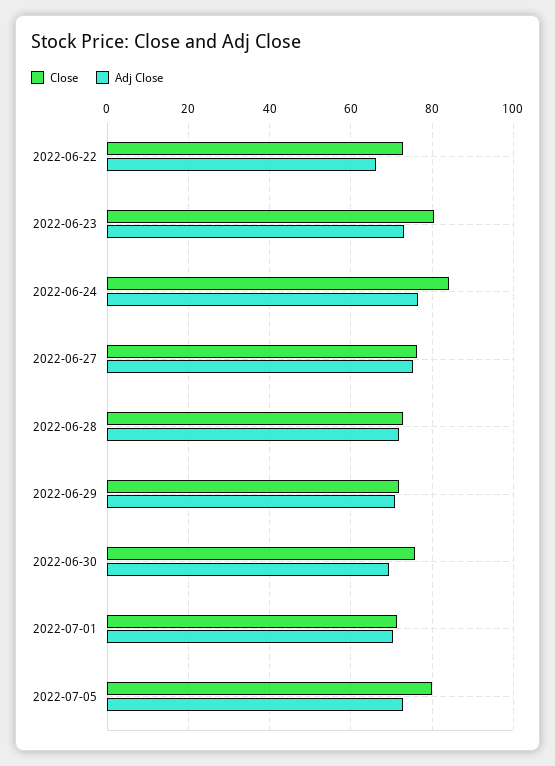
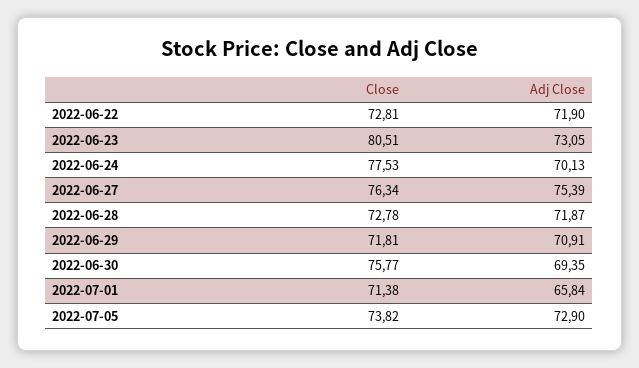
  {
    "Close": {
      "2022-06-22": 72.81,
      "2022-06-23": 80.51,
-     "2022-06-24": 84,
+     "2022-06-24": 77.53,
      "2022-06-27": 76.34,
      "2022-06-28": 72.78,
      "2022-06-29": 71.81,
      "2022-06-30": 75.77,
      "2022-07-01": 71.38,
-     "2022-07-05": 80
+     "2022-07-05": 73.82
    },
    "Adj Close": {
-     "2022-06-22": 66,
+     "2022-06-22": 71.9,
      "2022-06-23": 73.05,
-     "2022-06-24": 76,
+     "2022-06-24": 70.13,
      "2022-06-27": 75.39,
      "2022-06-28": 71.87,
      "2022-06-29": 70.91,
      "2022-06-30": 69.35,
-     "2022-07-01": 70,
+     "2022-07-01": 65.84,
      "2022-07-05": 72.9
    }
  }

